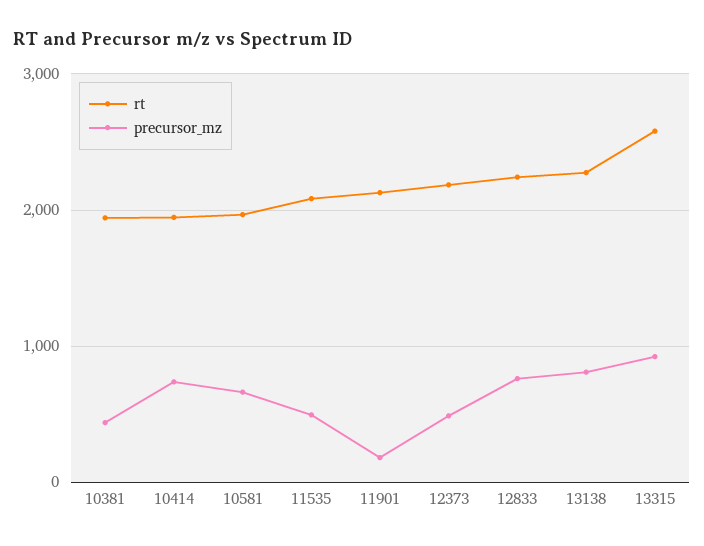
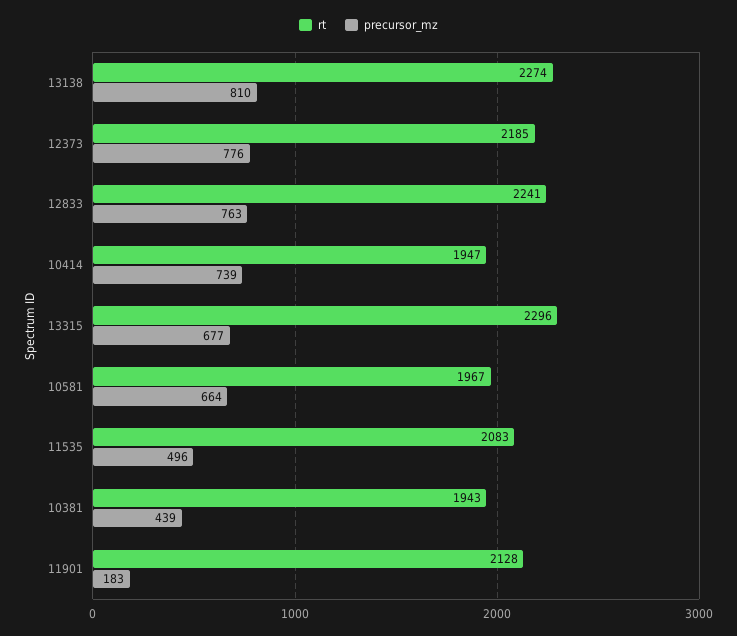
  {
    "rt": {
      "10381": 1943,
      "10414": 1947,
      "10581": 1967,
      "11535": 2083,
      "11901": 2128,
      "12373": 2185,
      "12833": 2241,
      "13138": 2274,
-     "13315": 2600
+     "13315": 2296
    },
    "precursor_mz": {
      "10381": 439,
      "10414": 739,
      "10581": 664,
      "11535": 496,
      "11901": 183,
-     "12373": 500,
+     "12373": 776,
      "12833": 763,
      "13138": 810,
-     "13315": 900
+     "13315": 677
    }
  }

